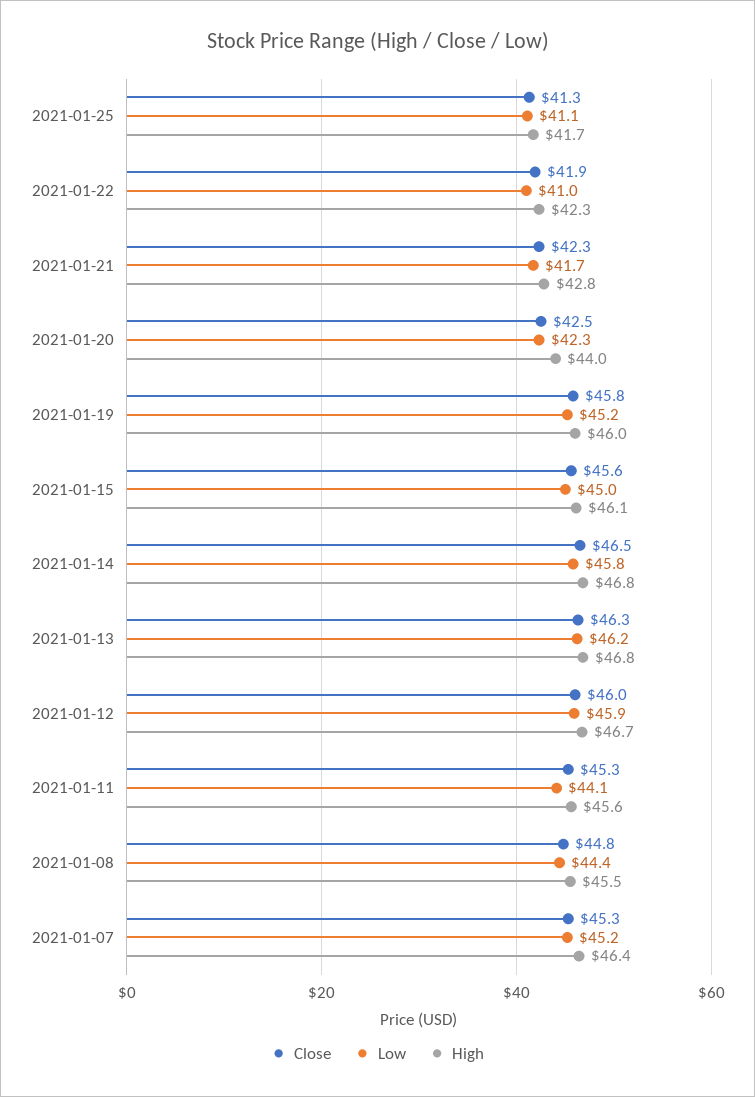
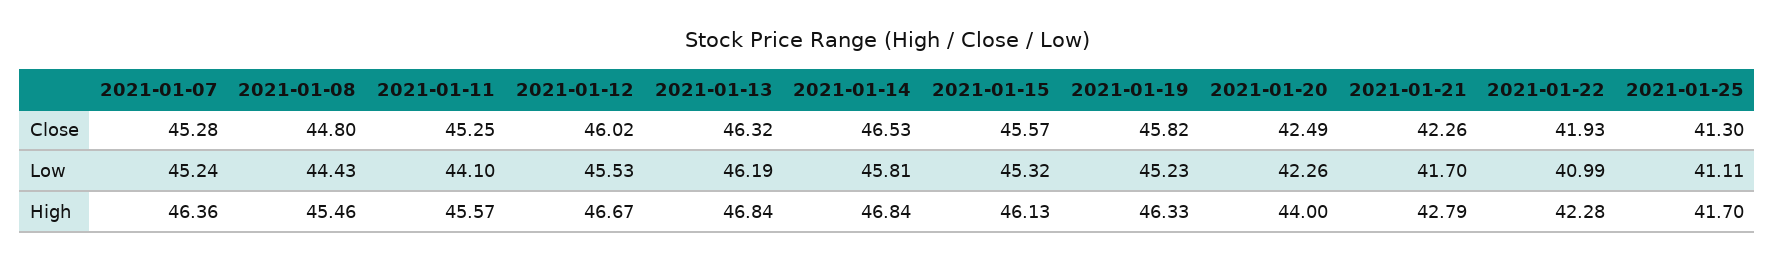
  {
    "Close": {
      "2021-01-25": 41.3,
      "2021-01-22": 41.93,
      "2021-01-21": 42.26,
      "2021-01-20": 42.49,
      "2021-01-19": 45.82,
      "2021-01-15": 45.57,
      "2021-01-14": 46.53,
      "2021-01-13": 46.32,
      "2021-01-12": 46.02,
      "2021-01-11": 45.25,
      "2021-01-08": 44.8,
      "2021-01-07": 45.28
    },
    "Low": {
      "2021-01-25": 41.11,
      "2021-01-22": 40.99,
      "2021-01-21": 41.7,
      "2021-01-20": 42.26,
      "2021-01-19": 45.23,
-     "2021-01-15": 45,
+     "2021-01-15": 45.32,
      "2021-01-14": 45.81,
      "2021-01-13": 46.19,
-     "2021-01-12": 45.9,
+     "2021-01-12": 45.53,
      "2021-01-11": 44.1,
      "2021-01-08": 44.43,
      "2021-01-07": 45.24
    },
    "High": {
      "2021-01-25": 41.7,
      "2021-01-22": 42.28,
      "2021-01-21": 42.79,
      "2021-01-20": 44,
-     "2021-01-19": 46,
+     "2021-01-19": 46.33,
      "2021-01-15": 46.13,
      "2021-01-14": 46.84,
      "2021-01-13": 46.84,
      "2021-01-12": 46.67,
      "2021-01-11": 45.57,
      "2021-01-08": 45.46,
      "2021-01-07": 46.36
    }
  }

